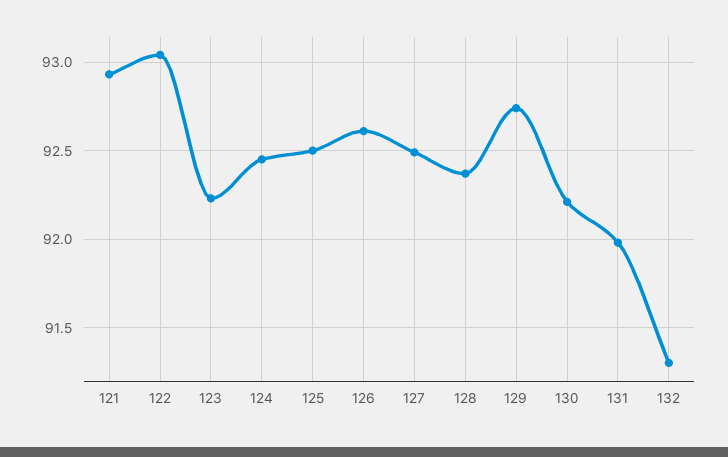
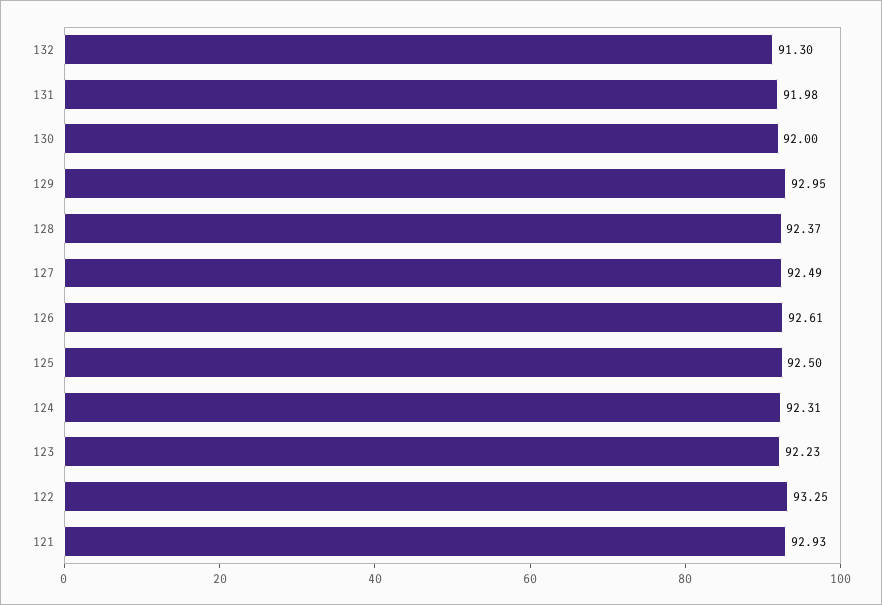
  {
    "121": 92.93,
-   "122": 93.05,
+   "122": 93.25,
    "123": 92.23,
-   "124": 92.45,
+   "124": 92.31,
    "125": 92.5,
    "126": 92.61,
    "127": 92.49,
    "128": 92.37,
-   "129": 92.75,
+   "129": 92.95,
-   "130": 92.2,
+   "130": 92,
    "131": 91.98,
    "132": 91.3
  }

